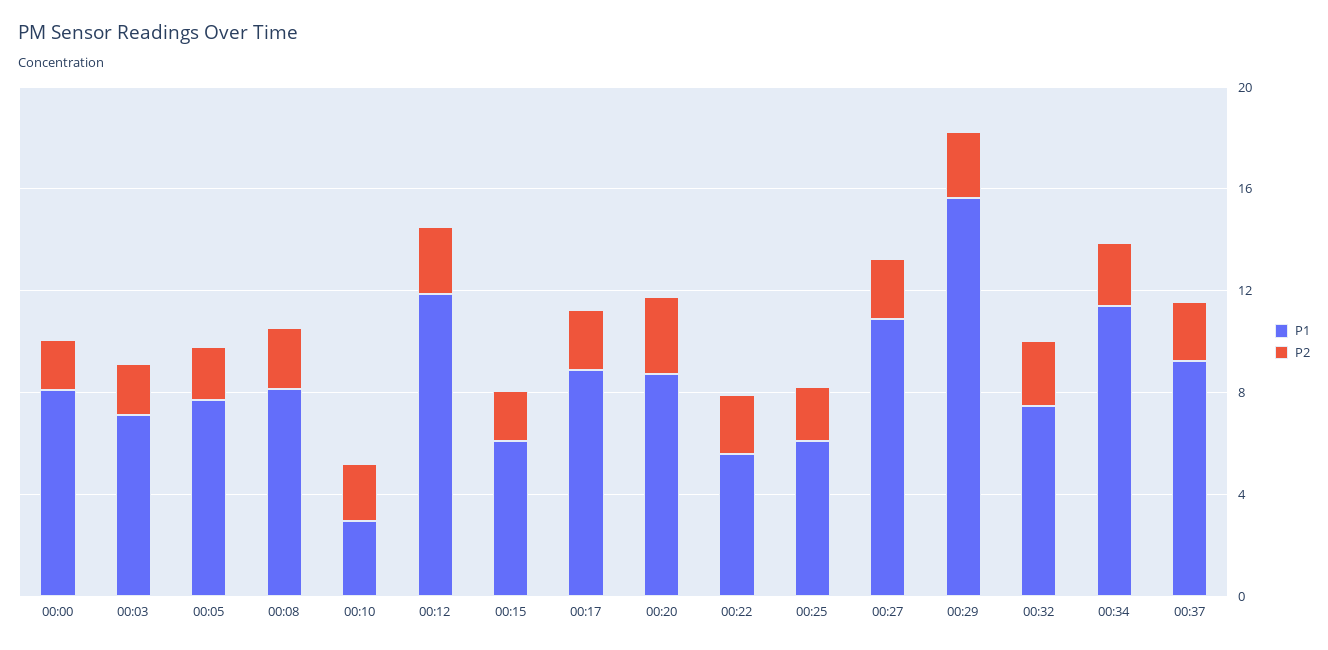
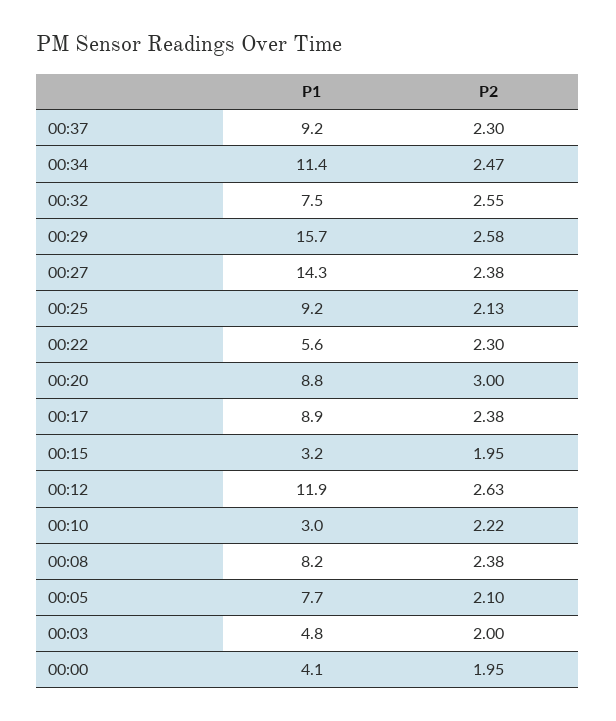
  {
    "P1": {
-     "00:00": 8,
+     "00:00": 4.1,
-     "00:03": 7,
+     "00:03": 4.8,
      "00:05": 7.7,
      "00:08": 8.2,
      "00:10": 3,
      "00:12": 11.9,
-     "00:15": 6,
+     "00:15": 3.2,
      "00:17": 8.9,
      "00:20": 8.8,
      "00:22": 5.6,
-     "00:25": 6,
+     "00:25": 9.2,
-     "00:27": 11,
+     "00:27": 14.3,
      "00:29": 15.7,
      "00:32": 7.5,
      "00:34": 11.4,
      "00:37": 9.2
    },
    "P2": {
      "00:00": 1.95,
      "00:03": 2,
      "00:05": 2.1,
      "00:08": 2.38,
      "00:10": 2.22,
      "00:12": 2.63,
      "00:15": 1.95,
      "00:17": 2.38,
      "00:20": 3,
      "00:22": 2.3,
      "00:25": 2.13,
      "00:27": 2.38,
      "00:29": 2.58,
      "00:32": 2.55,
      "00:34": 2.47,
      "00:37": 2.3
    }
  }

